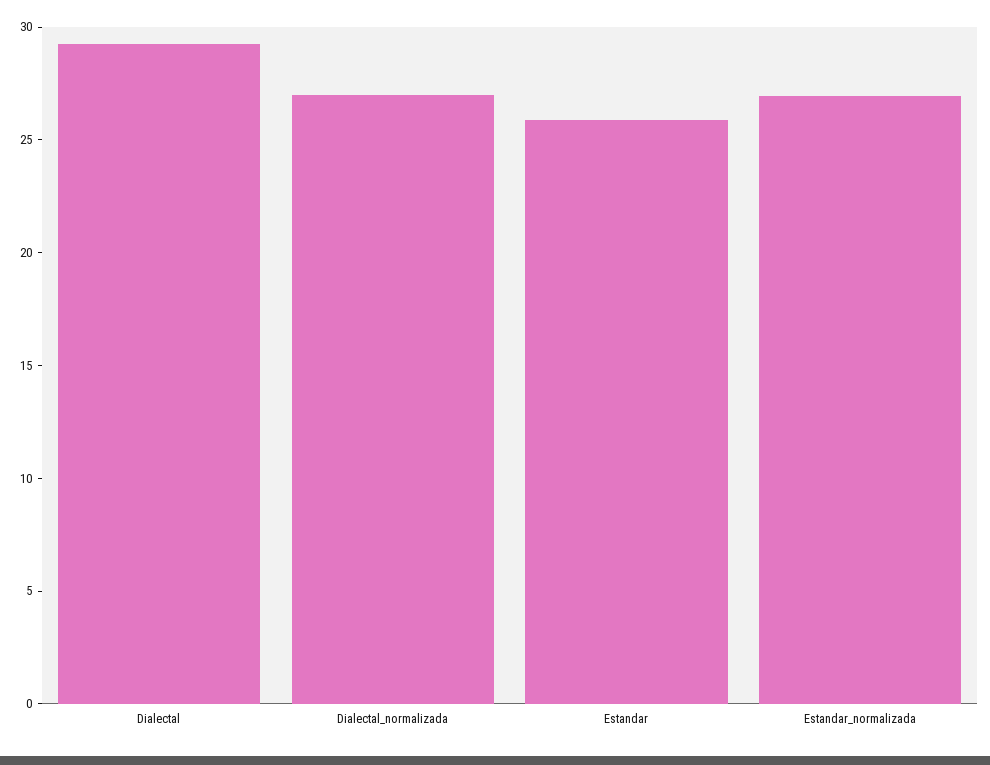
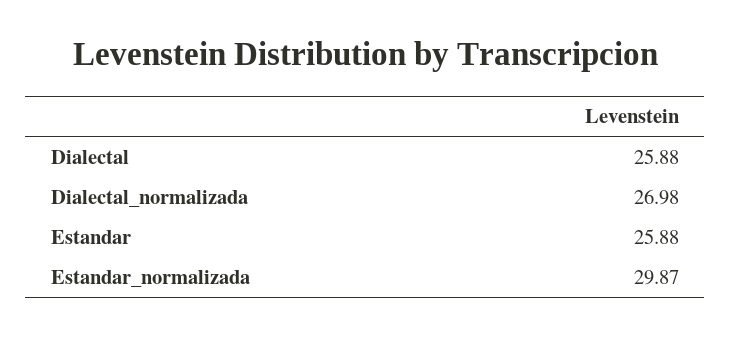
  {
-   "Dialectal": 29,
+   "Dialectal": 25.88,
    "Dialectal_normalizada": 26.98,
    "Estandar": 25.88,
-   "Estandar_normalizada": 27
+   "Estandar_normalizada": 29.87
  }

